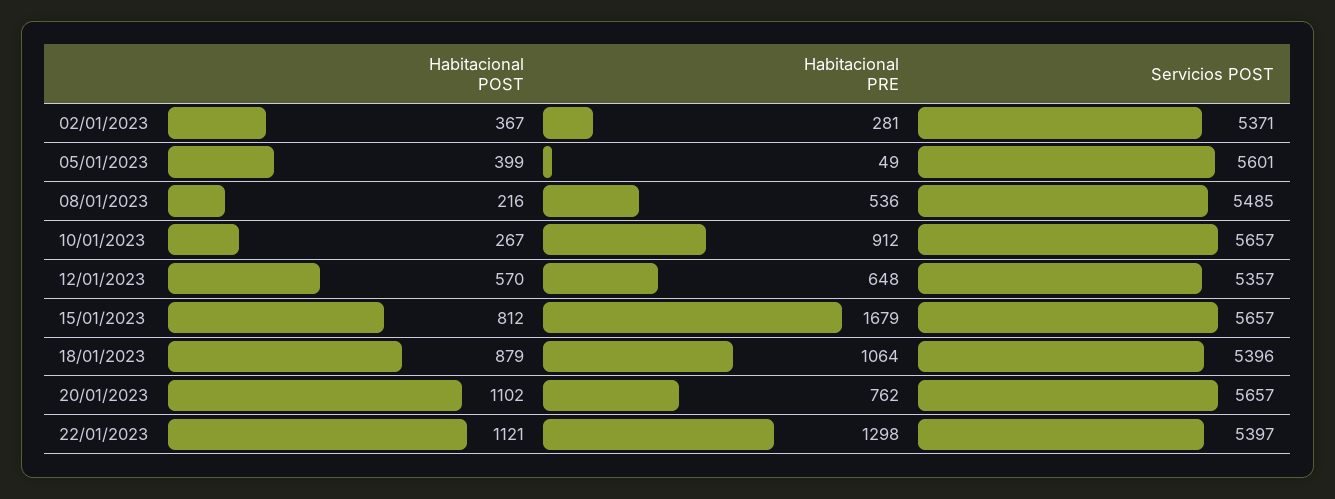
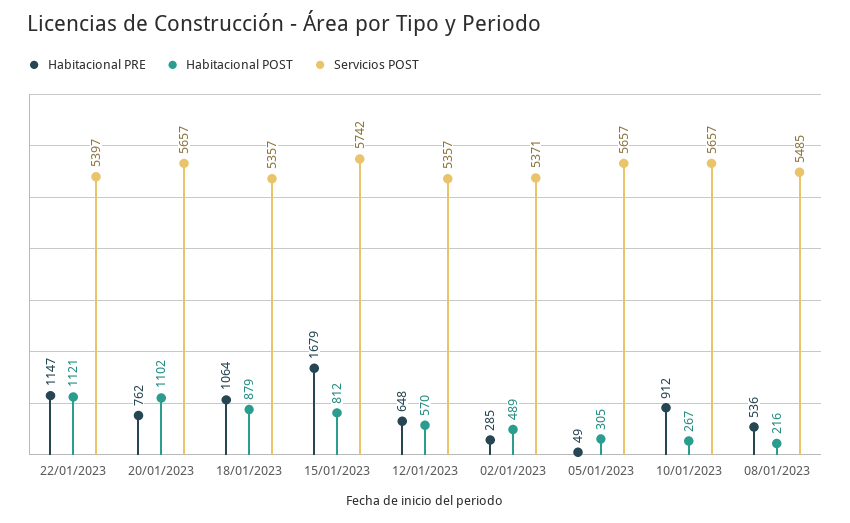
  {
    "Habitacional POST": {
-     "02/01/2023": 367,
+     "02/01/2023": 489,
-     "05/01/2023": 399,
+     "05/01/2023": 305,
      "08/01/2023": 216,
      "10/01/2023": 267,
      "12/01/2023": 570,
      "15/01/2023": 812,
      "18/01/2023": 879,
      "20/01/2023": 1102,
      "22/01/2023": 1121
    },
    "Habitacional PRE": {
-     "02/01/2023": 281,
+     "02/01/2023": 285,
      "05/01/2023": 49,
      "08/01/2023": 536,
      "10/01/2023": 912,
      "12/01/2023": 648,
      "15/01/2023": 1679,
      "18/01/2023": 1064,
      "20/01/2023": 762,
-     "22/01/2023": 1298
+     "22/01/2023": 1147
    },
    "Servicios POST": {
      "02/01/2023": 5371,
-     "05/01/2023": 5601,
+     "05/01/2023": 5657,
      "08/01/2023": 5485,
      "10/01/2023": 5657,
      "12/01/2023": 5357,
-     "15/01/2023": 5657,
+     "15/01/2023": 5742,
-     "18/01/2023": 5396,
+     "18/01/2023": 5357,
      "20/01/2023": 5657,
      "22/01/2023": 5397
    }
  }

